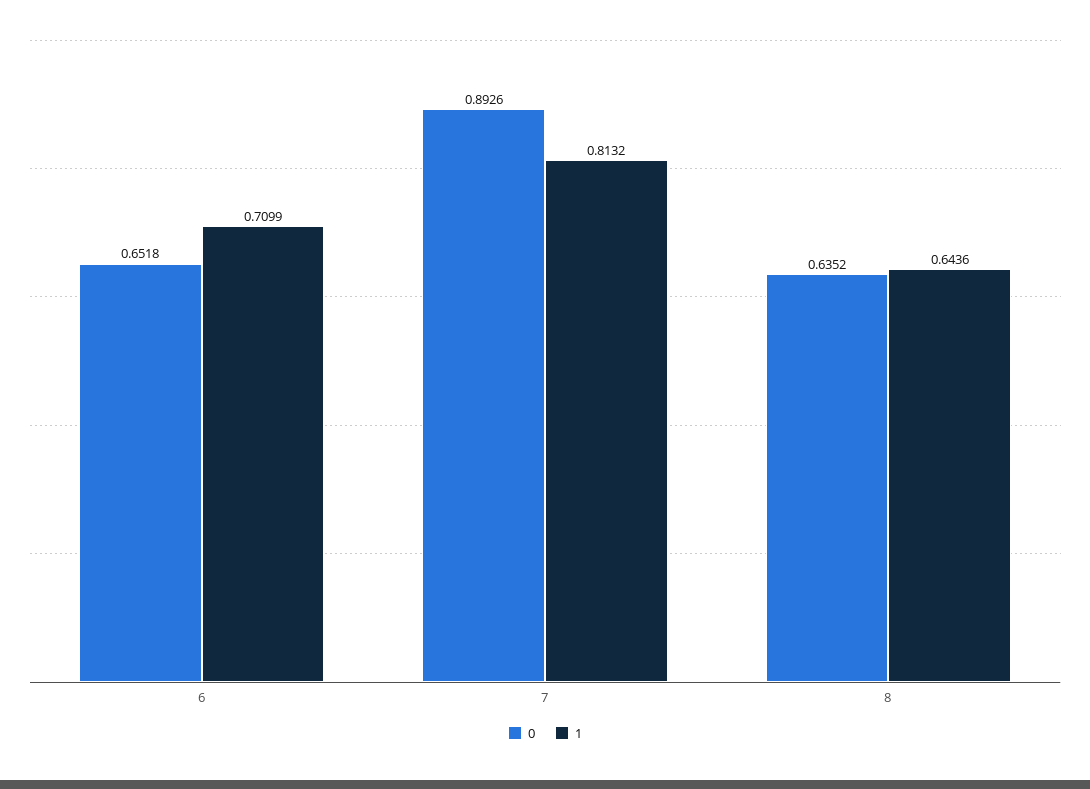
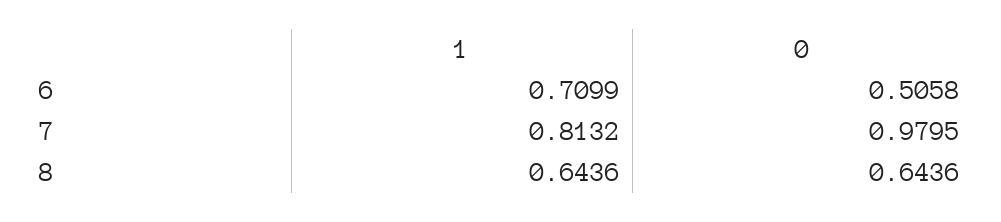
  {
    "0": {
-     "6": 0.6518,
+     "6": 0.5058,
-     "7": 0.8926,
+     "7": 0.9795,
-     "8": 0.6352
+     "8": 0.6436
    },
    "1": {
      "6": 0.7099,
      "7": 0.8132,
      "8": 0.6436
    }
  }

